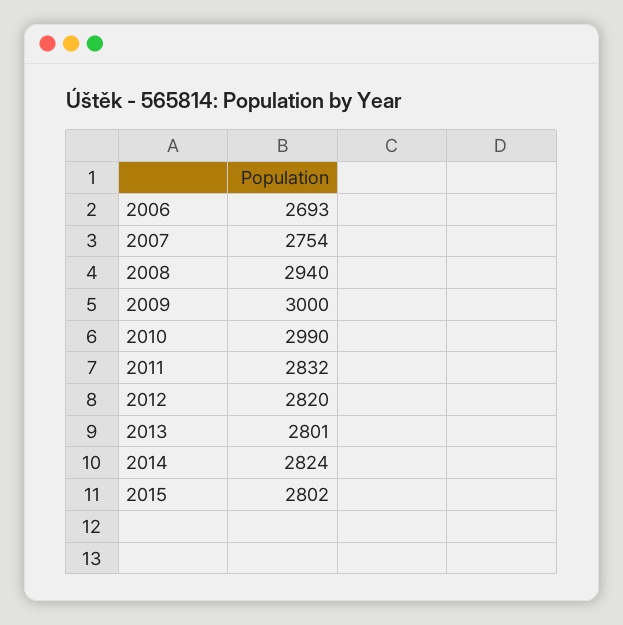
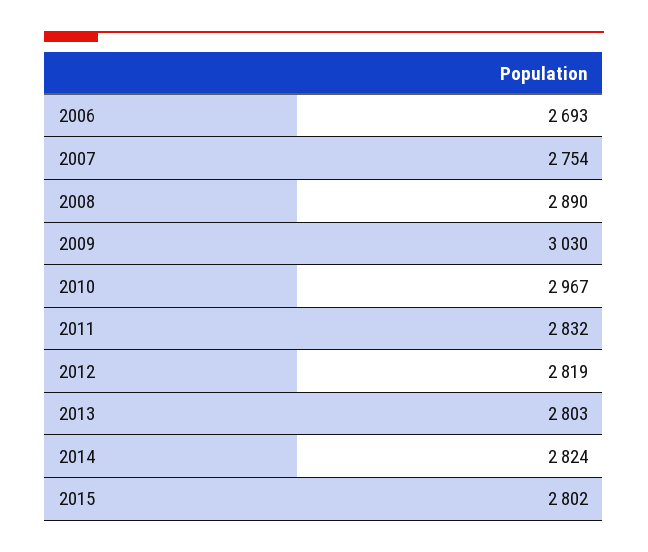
  {
    "2006": 2693,
    "2007": 2754,
-   "2008": 2940,
+   "2008": 2890,
-   "2009": 3000,
+   "2009": 3030,
-   "2010": 2990,
+   "2010": 2967,
    "2011": 2832,
-   "2012": 2820,
+   "2012": 2819,
-   "2013": 2801,
+   "2013": 2803,
    "2014": 2824,
    "2015": 2802
  }

